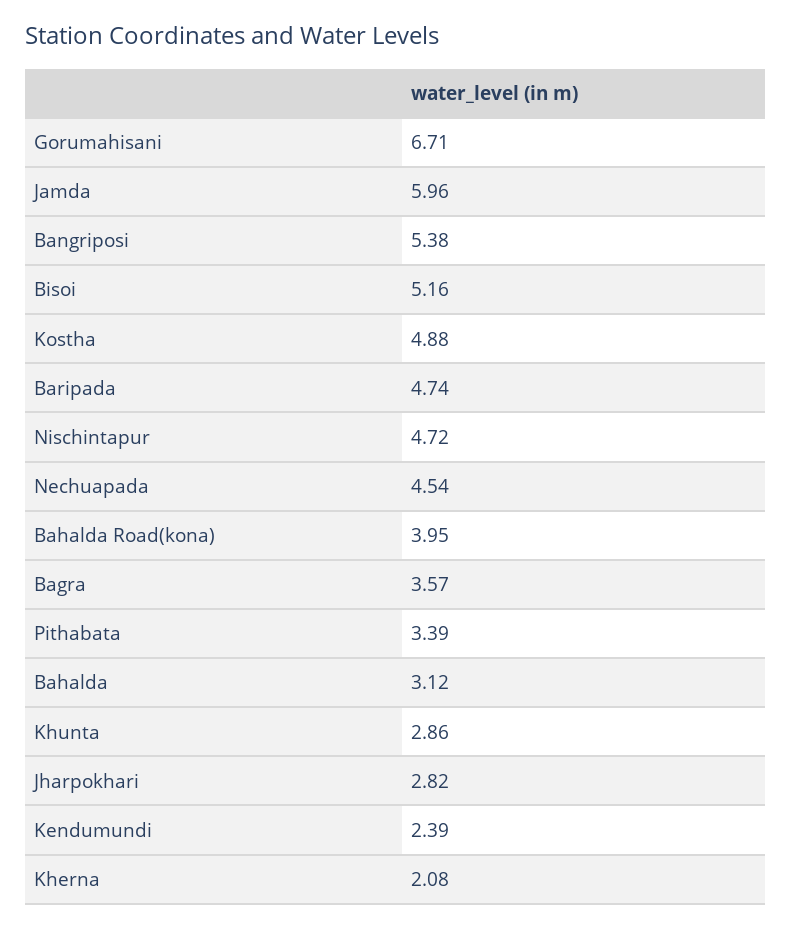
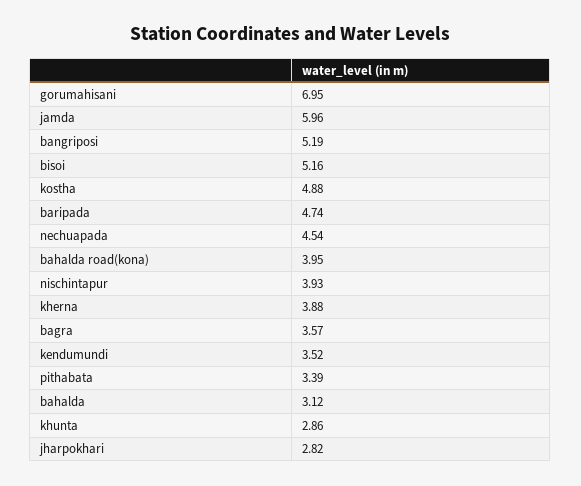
  {
-   "Gorumahisani": 6.71,
+   "Gorumahisani": 6.95,
    "Jamda": 5.96,
-   "Bangriposi": 5.38,
+   "Bangriposi": 5.19,
    "Bisoi": 5.16,
    "Kostha": 4.88,
    "Baripada": 4.74,
-   "Nischintapur": 4.72,
+   "Nischintapur": 3.93,
    "Nechuapada": 4.54,
    "Bahalda Road(kona)": 3.95,
    "Bagra": 3.57,
    "Pithabata": 3.39,
    "Bahalda": 3.12,
    "Khunta": 2.86,
    "Jharpokhari": 2.82,
-   "Kendumundi": 2.39,
+   "Kendumundi": 3.52,
-   "Kherna": 2.08
+   "Kherna": 3.88
  }

